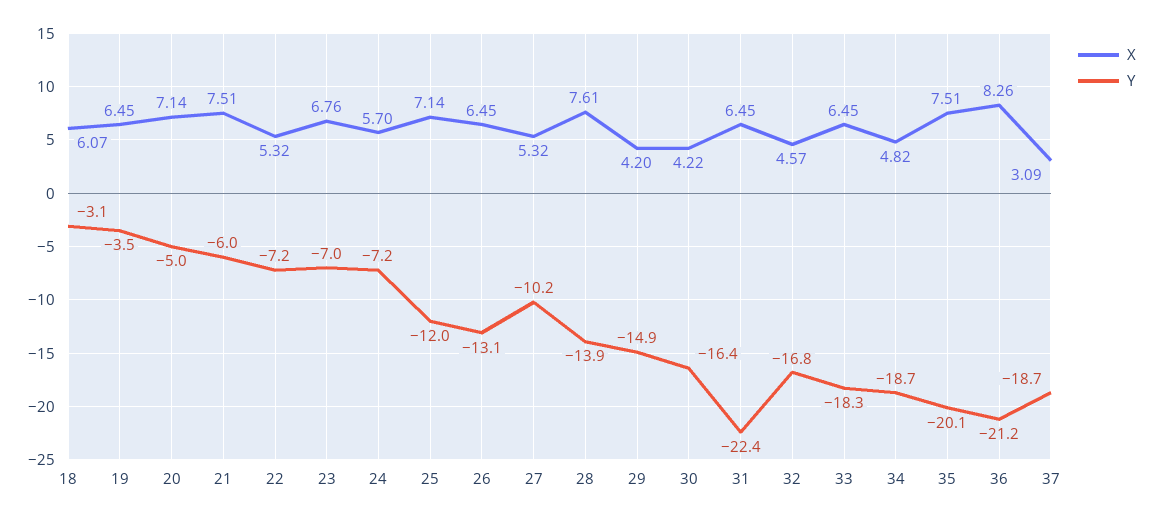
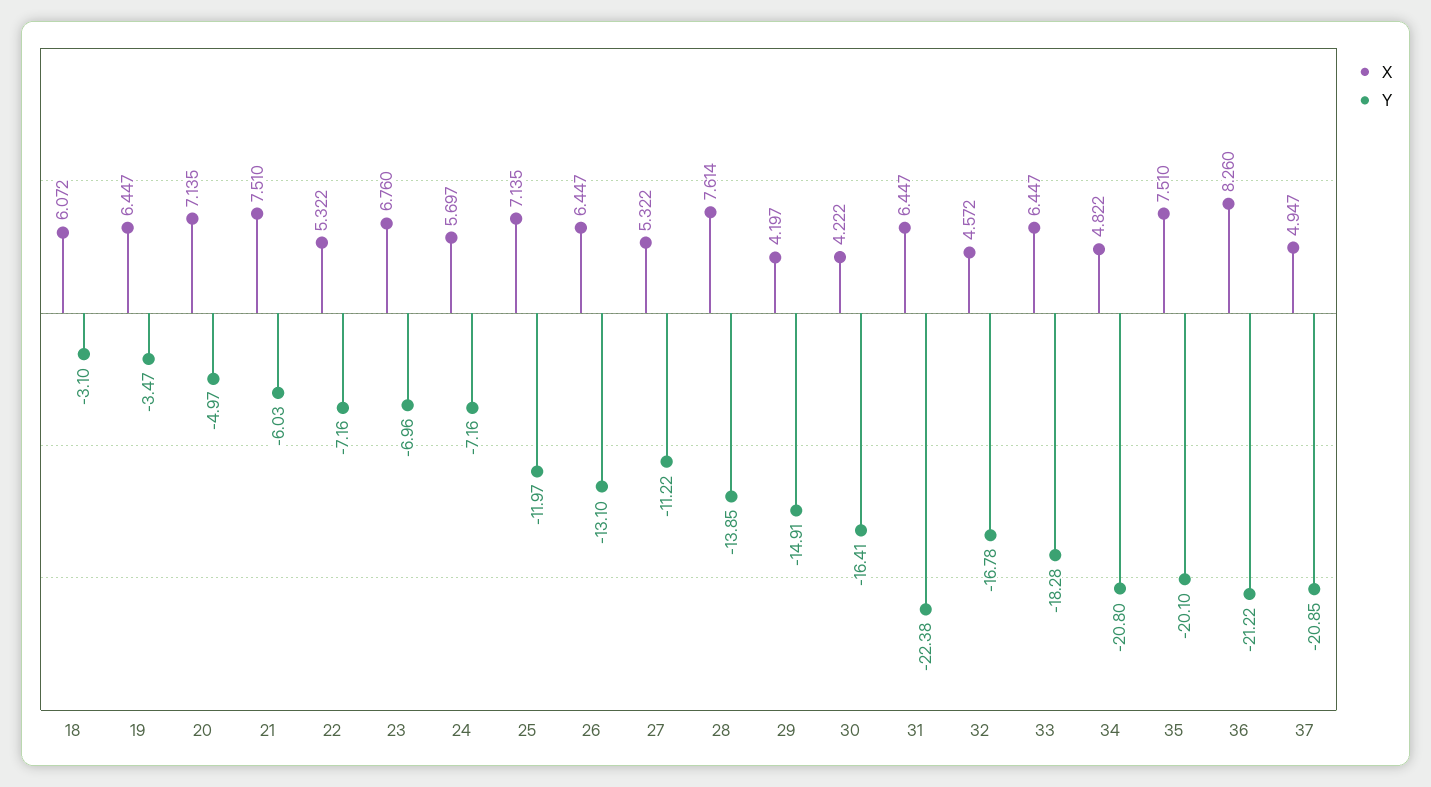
  {
    "X": {
      "18": 6.072,
      "19": 6.447,
      "20": 7.135,
      "21": 7.51,
      "22": 5.322,
      "23": 6.76,
      "24": 5.697,
      "25": 7.135,
      "26": 6.447,
      "27": 5.322,
      "28": 7.614,
      "29": 4.197,
      "30": 4.222,
      "31": 6.447,
      "32": 4.572,
      "33": 6.447,
      "34": 4.822,
      "35": 7.51,
      "36": 8.26,
-     "37": 3.09
+     "37": 4.947
    },
    "Y": {
      "18": -3.1,
      "19": -3.47,
      "20": -4.97,
      "21": -6.03,
      "22": -7.16,
      "23": -6.96,
      "24": -7.16,
      "25": -11.97,
      "26": -13.1,
-     "27": -10.2,
+     "27": -11.22,
      "28": -13.85,
      "29": -14.91,
      "30": -16.41,
      "31": -22.38,
      "32": -16.78,
      "33": -18.28,
-     "34": -18.7,
+     "34": -20.8,
      "35": -20.1,
      "36": -21.22,
-     "37": -18.7
+     "37": -20.85
    }
  }

